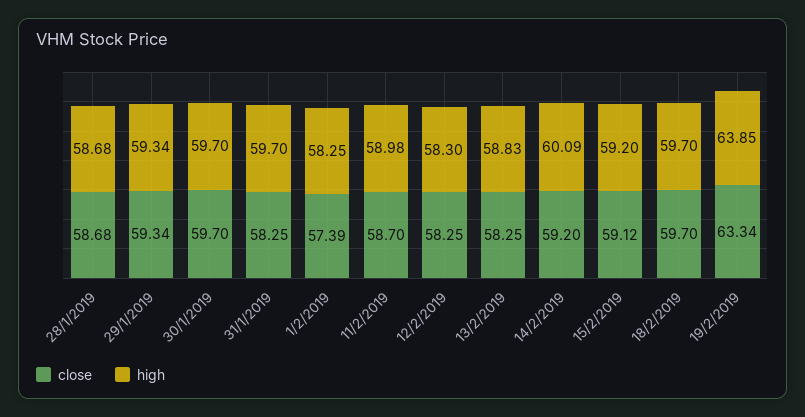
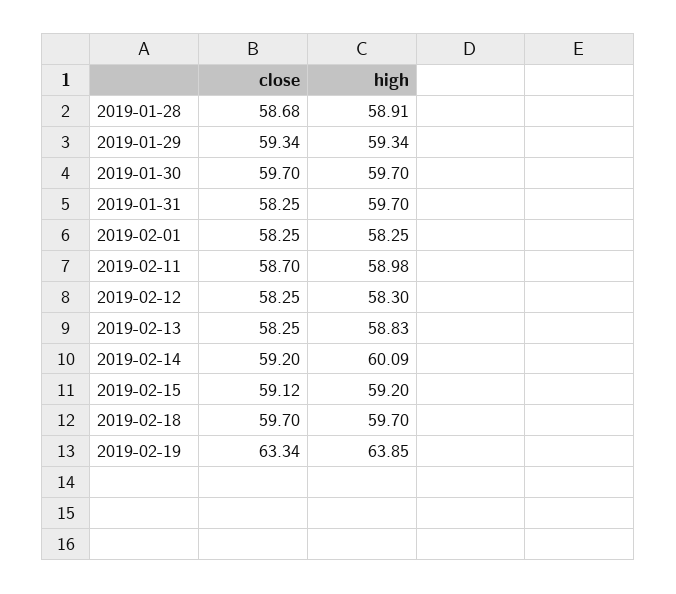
  {
    "close": {
      "28/1/2019": 58.68,
      "29/1/2019": 59.34,
      "30/1/2019": 59.7,
      "31/1/2019": 58.25,
-     "1/2/2019": 57.39,
+     "1/2/2019": 58.25,
      "11/2/2019": 58.7,
      "12/2/2019": 58.25,
      "13/2/2019": 58.25,
      "14/2/2019": 59.2,
      "15/2/2019": 59.12,
      "18/2/2019": 59.7,
      "19/2/2019": 63.34
    },
    "high": {
-     "28/1/2019": 58.68,
+     "28/1/2019": 58.91,
      "29/1/2019": 59.34,
      "30/1/2019": 59.7,
      "31/1/2019": 59.7,
      "1/2/2019": 58.25,
      "11/2/2019": 58.98,
      "12/2/2019": 58.3,
      "13/2/2019": 58.83,
      "14/2/2019": 60.09,
      "15/2/2019": 59.2,
      "18/2/2019": 59.7,
      "19/2/2019": 63.85
    }
  }

